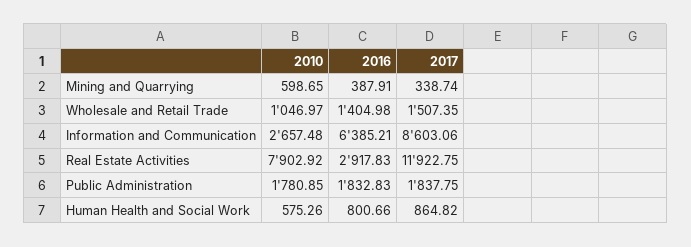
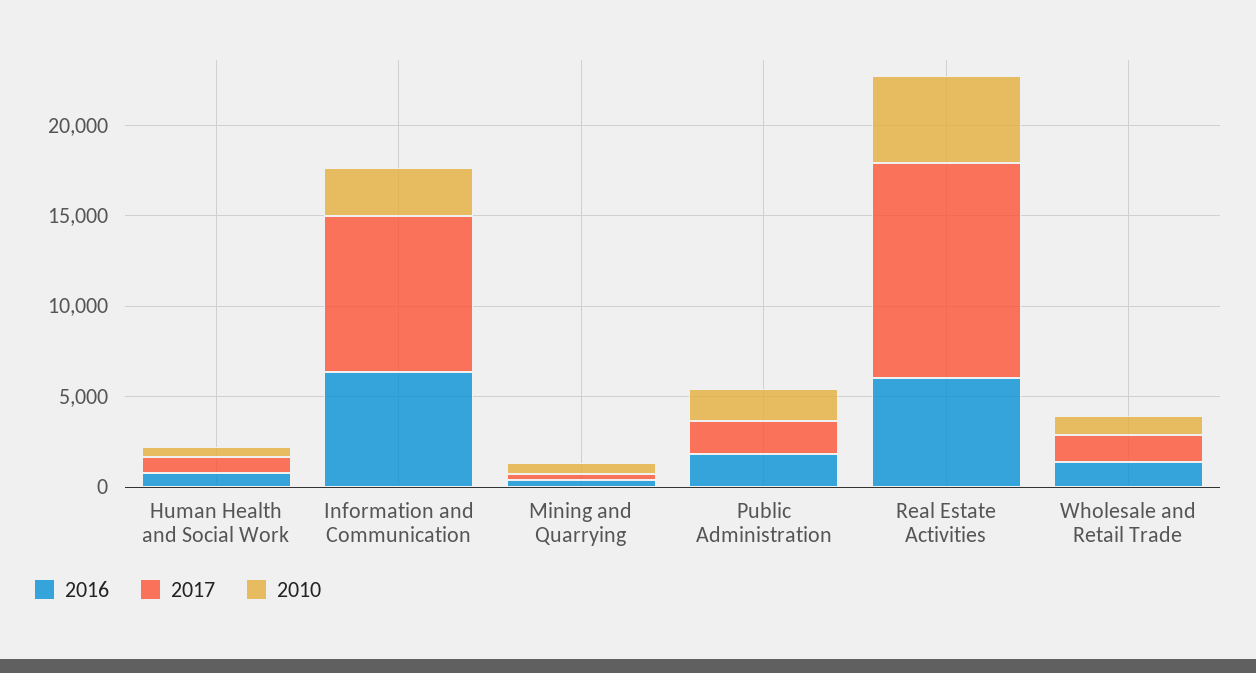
  {
    "2010": {
      "Mining and Quarrying": 598.65,
      "Wholesale and Retail Trade": 1046.97,
      "Information and Communication": 2657.48,
-     "Real Estate Activities": 7902.92,
+     "Real Estate Activities": 5000,
      "Public Administration": 1780.85,
      "Human Health and Social Work": 575.26
    },
    "2016": {
      "Mining and Quarrying": 387.91,
      "Wholesale and Retail Trade": 1404.98,
      "Information and Communication": 6385.21,
-     "Real Estate Activities": 2917.83,
+     "Real Estate Activities": 6000,
      "Public Administration": 1832.83,
      "Human Health and Social Work": 800.66
    },
    "2017": {
      "Mining and Quarrying": 338.74,
      "Wholesale and Retail Trade": 1507.35,
      "Information and Communication": 8603.06,
      "Real Estate Activities": 11922.75,
      "Public Administration": 1837.75,
      "Human Health and Social Work": 864.82
    }
  }

